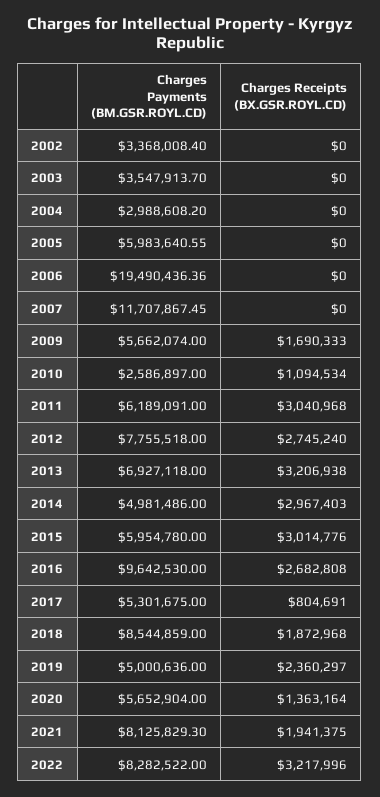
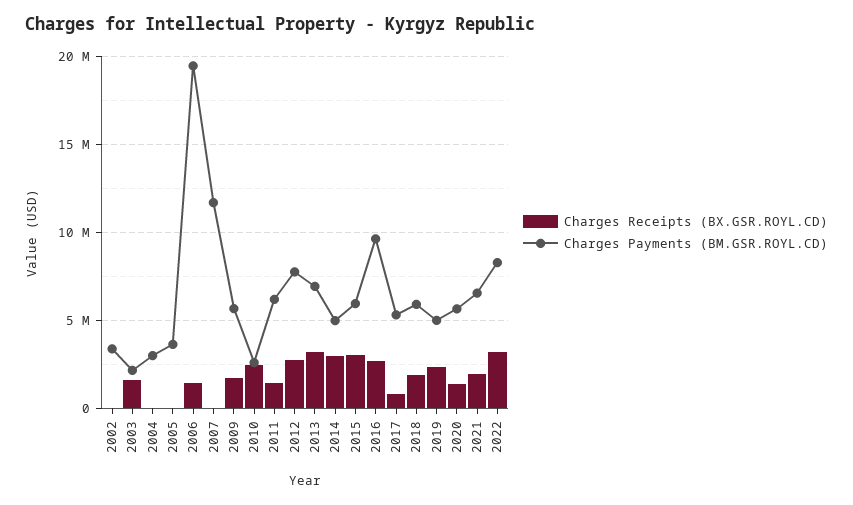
  {
    "Charges Payments (BM.GSR.ROYL.CD)": {
      "2002": 3368008.4,
-     "2003": 3547913.7,
+     "2003": 2000000,
      "2004": 2988608.2,
-     "2005": 5983640.55,
+     "2005": 3500000,
      "2006": 19490436.36,
      "2007": 11707867.45,
      "2009": 5662074,
      "2010": 2586897,
      "2011": 6189091,
      "2012": 7755518,
      "2013": 6927118,
      "2014": 4981486,
      "2015": 5954780,
      "2016": 9642530,
      "2017": 5301675,
-     "2018": 8544859,
+     "2018": 6000000,
      "2019": 5000636,
      "2020": 5652904,
-     "2021": 8125829.3,
+     "2021": 6500000,
      "2022": 8282522
    },
    "Charges Receipts (BX.GSR.ROYL.CD)": {
      "2002": 0,
-     "2003": 0,
+     "2003": 1500000,
      "2004": 0,
      "2005": 0,
-     "2006": 0,
+     "2006": 1500000,
      "2007": 0,
      "2009": 1690333,
-     "2010": 1094534,
+     "2010": 2500000,
-     "2011": 3040968,
+     "2011": 1500000,
      "2012": 2745240,
      "2013": 3206938,
      "2014": 2967403,
      "2015": 3014776,
      "2016": 2682808,
      "2017": 804691,
      "2018": 1872968,
      "2019": 2360297,
      "2020": 1363164,
      "2021": 1941375,
      "2022": 3217996
    }
  }

